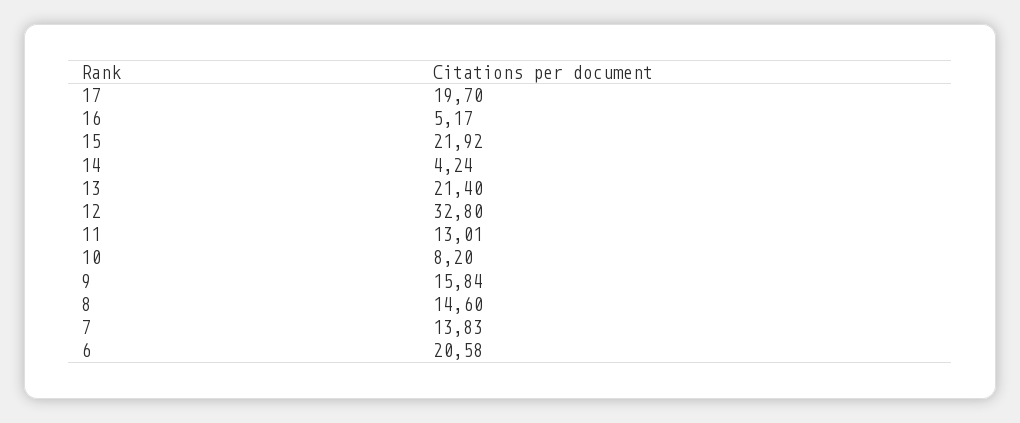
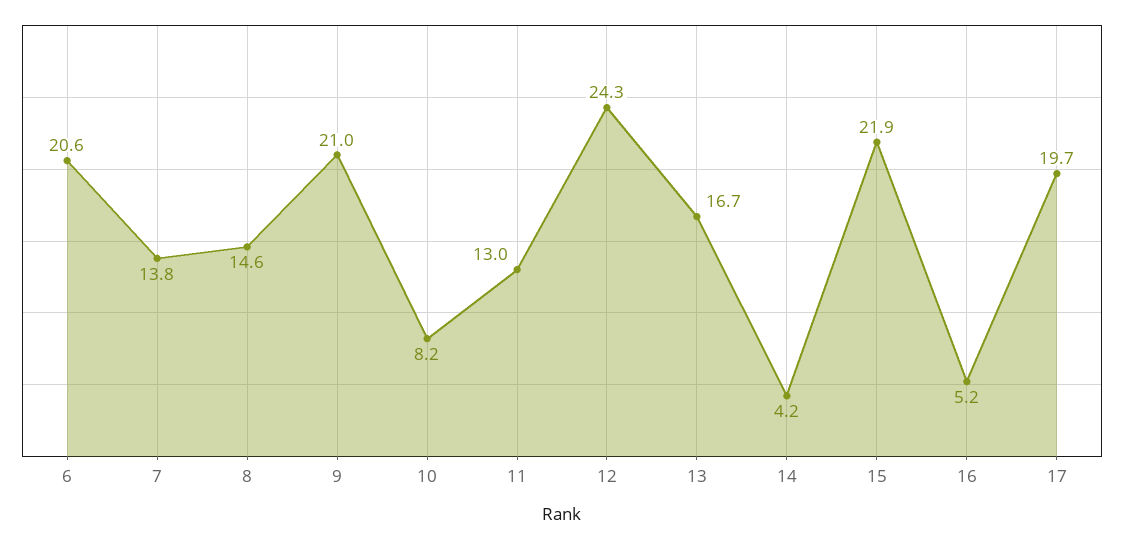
  {
    "17": 19.7,
    "16": 5.17,
    "15": 21.92,
    "14": 4.24,
-   "13": 21.4,
+   "13": 16.7,
-   "12": 32.8,
+   "12": 24.3,
    "11": 13.01,
    "10": 8.2,
-   "9": 15.84,
+   "9": 21,
    "8": 14.6,
    "7": 13.83,
    "6": 20.58
  }

